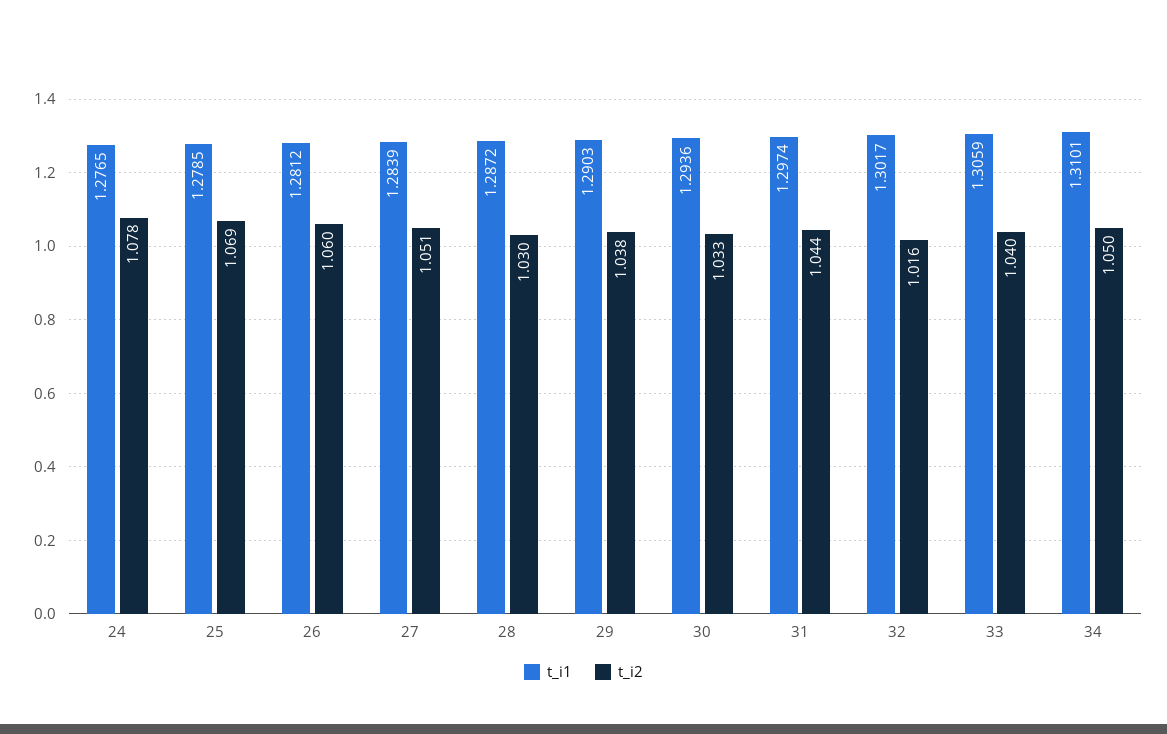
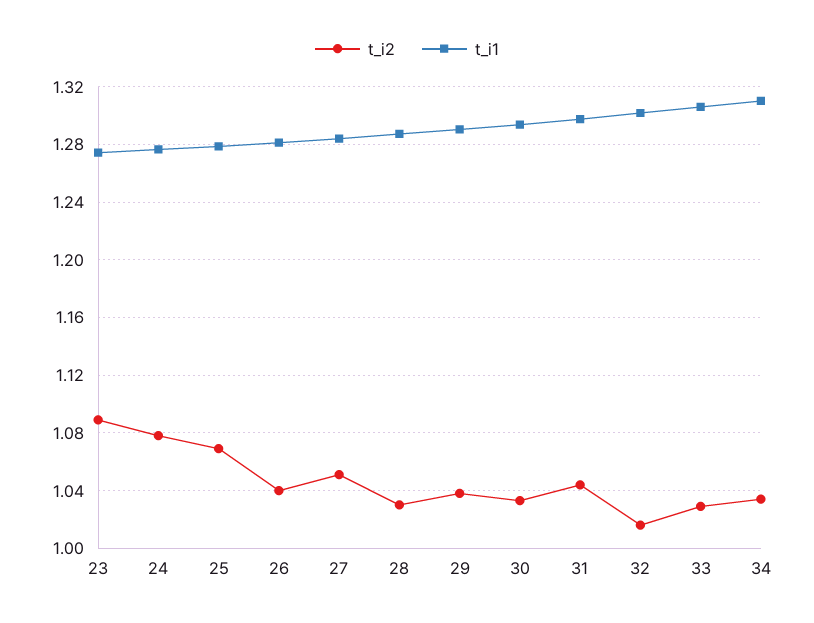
  {
    "t_i1": {
      "24": 1.2765,
      "25": 1.2785,
      "26": 1.2812,
      "27": 1.2839,
      "28": 1.2872,
      "29": 1.2903,
      "30": 1.2936,
      "31": 1.2974,
      "32": 1.3017,
      "33": 1.3059,
-     "34": 1.3101
+     "34": 1.3101,
+     "23": 1.275
    },
    "t_i2": {
      "24": 1.078,
      "25": 1.069,
-     "26": 1.06,
+     "26": 1.04,
      "27": 1.051,
      "28": 1.03,
      "29": 1.038,
      "30": 1.033,
      "31": 1.044,
      "32": 1.016,
-     "33": 1.04,
+     "33": 1.03,
-     "34": 1.05
+     "34": 1.035,
+     "23": 1.09
    }
  }

